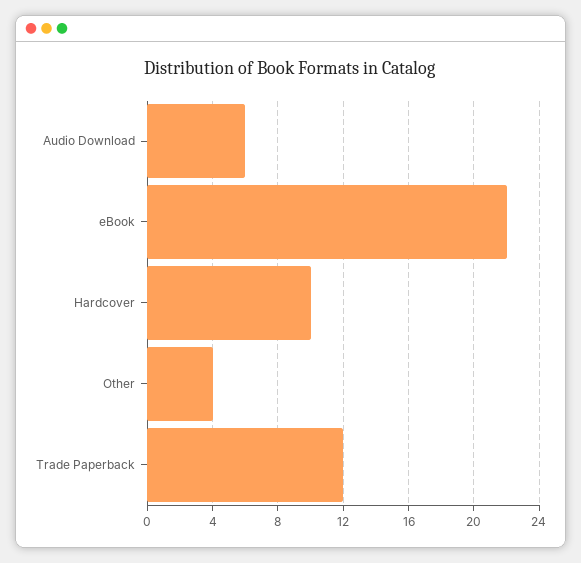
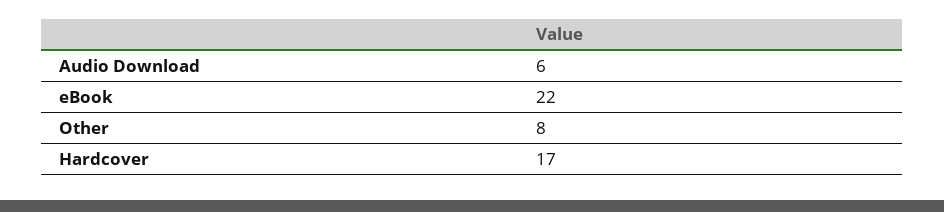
  {
    "Audio Download": 6,
    "eBook": 22,
-   "Hardcover": 10,
+   "Hardcover": 17,
-   "Other": 4,
+   "Other": 8
-   "Trade Paperback": 12
  }

